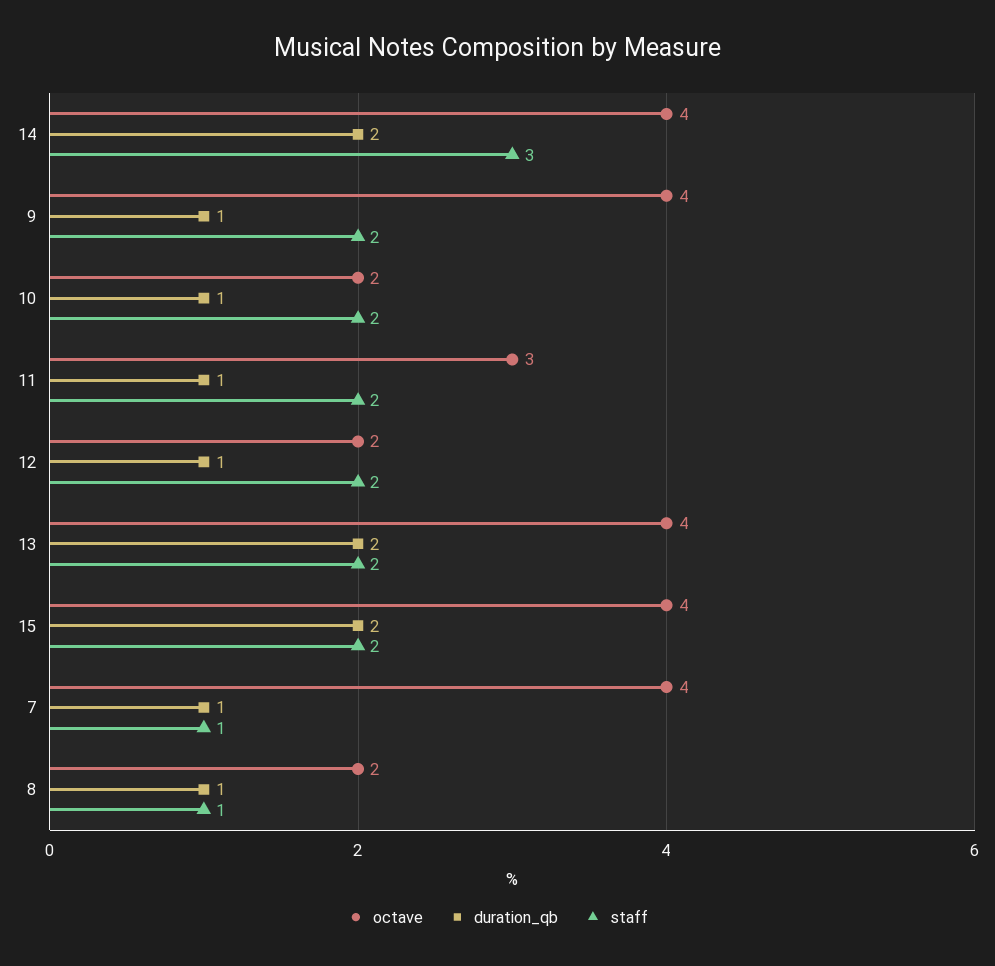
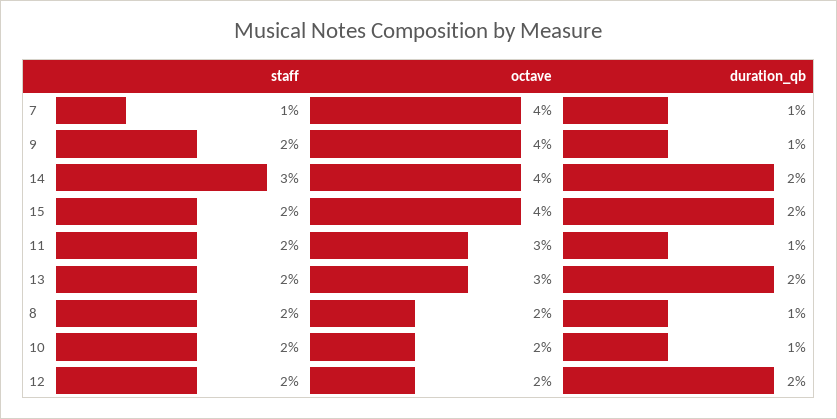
  {
    "octave": {
      "14": 4,
      "9": 4,
      "10": 2,
      "11": 3,
      "12": 2,
-     "13": 4,
+     "13": 3,
      "15": 4,
      "7": 4,
      "8": 2
    },
    "duration_qb": {
      "14": 2,
      "9": 1,
      "10": 1,
      "11": 1,
-     "12": 1,
+     "12": 2,
      "13": 2,
      "15": 2,
      "7": 1,
      "8": 1
    },
    "staff": {
      "14": 3,
      "9": 2,
      "10": 2,
      "11": 2,
      "12": 2,
      "13": 2,
      "15": 2,
      "7": 1,
-     "8": 1
+     "8": 2
    }
  }

